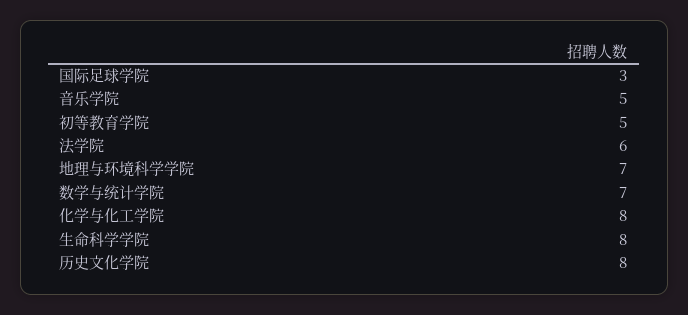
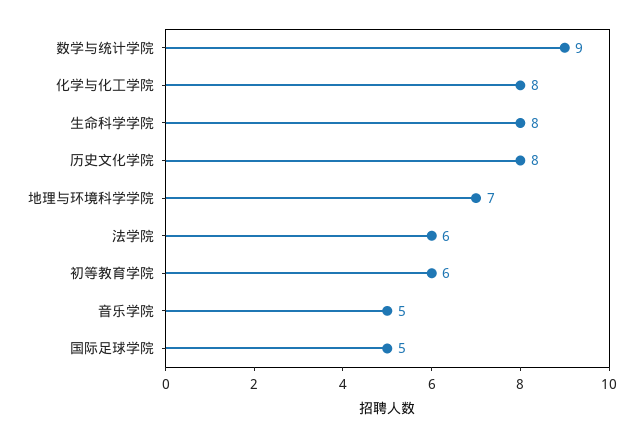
  {
-   "国际足球学院": 3,
+   "国际足球学院": 5,
    "音乐学院": 5,
-   "初等教育学院": 5,
+   "初等教育学院": 6,
    "法学院": 6,
    "地理与环境科学学院": 7,
-   "数学与统计学院": 7,
+   "数学与统计学院": 9,
    "化学与化工学院": 8,
    "生命科学学院": 8,
    "历史文化学院": 8
  }

